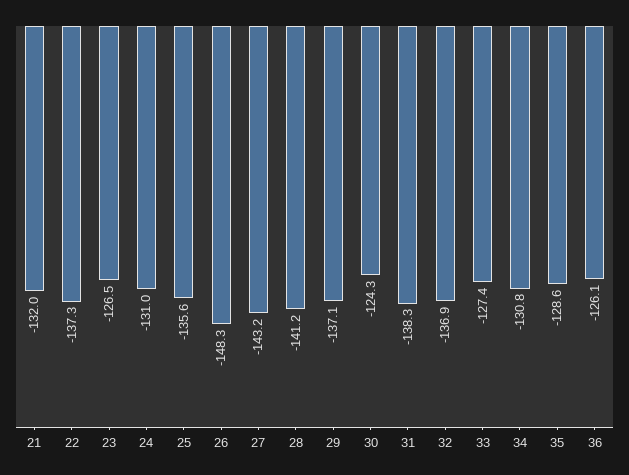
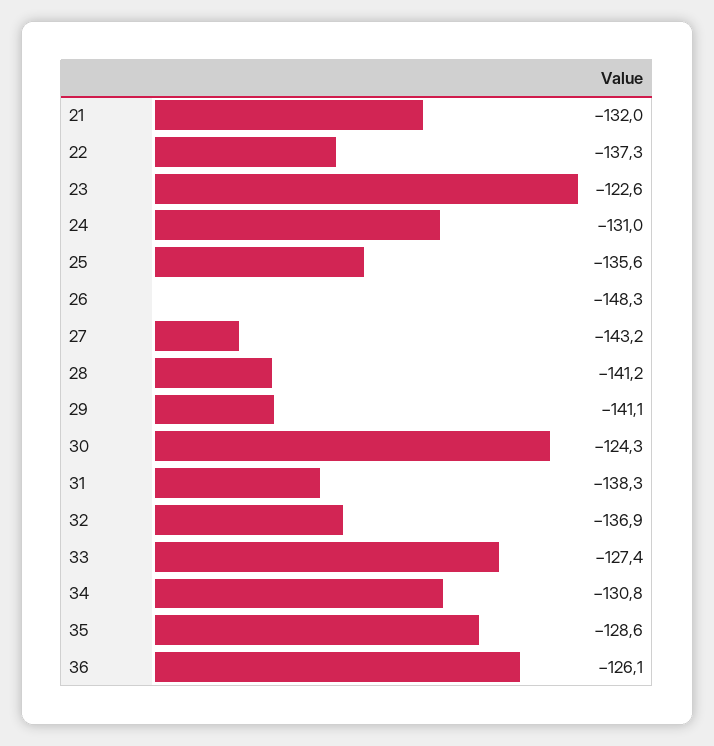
  {
    "21": -132,
    "22": -137.3,
-   "23": -126.5,
+   "23": -122.6,
    "24": -131,
    "25": -135.6,
    "26": -148.3,
    "27": -143.2,
    "28": -141.2,
-   "29": -137.1,
+   "29": -141.1,
    "30": -124.3,
    "31": -138.3,
    "32": -136.9,
    "33": -127.4,
    "34": -130.8,
    "35": -128.6,
    "36": -126.1
  }

